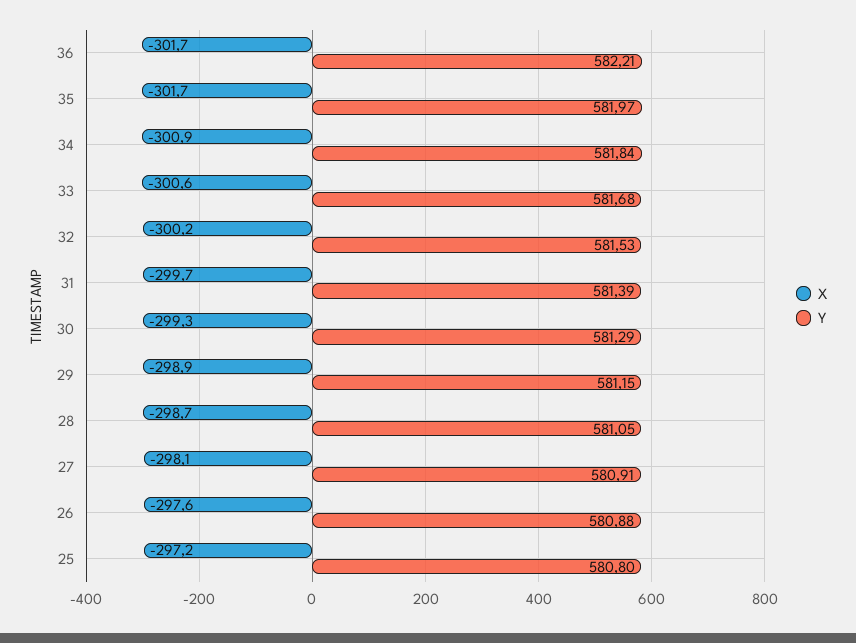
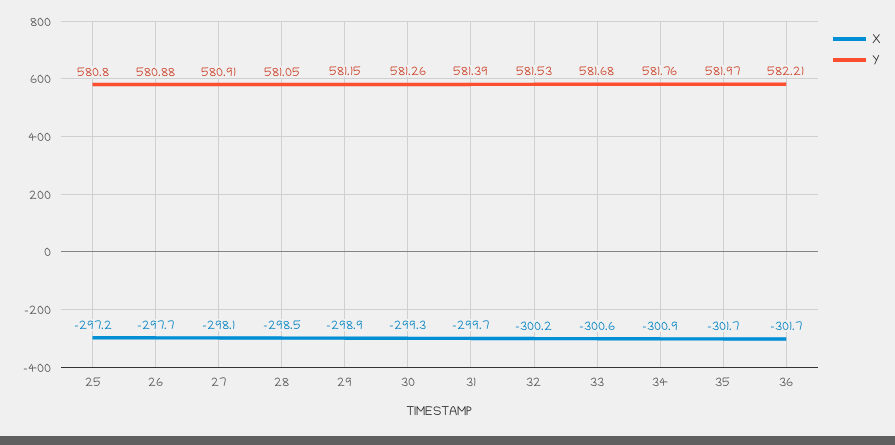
  {
    "X": {
      "36": -301.7,
      "35": -301.7,
      "34": -300.9,
      "33": -300.6,
      "32": -300.2,
      "31": -299.7,
      "30": -299.3,
      "29": -298.9,
-     "28": -298.7,
+     "28": -298.5,
      "27": -298.1,
-     "26": -297.6,
+     "26": -297.7,
      "25": -297.2
    },
    "Y": {
      "36": 582.21,
      "35": 581.97,
-     "34": 581.84,
+     "34": 581.76,
      "33": 581.68,
      "32": 581.53,
      "31": 581.39,
-     "30": 581.29,
+     "30": 581.26,
      "29": 581.15,
      "28": 581.05,
      "27": 580.91,
      "26": 580.88,
      "25": 580.8
    }
  }

